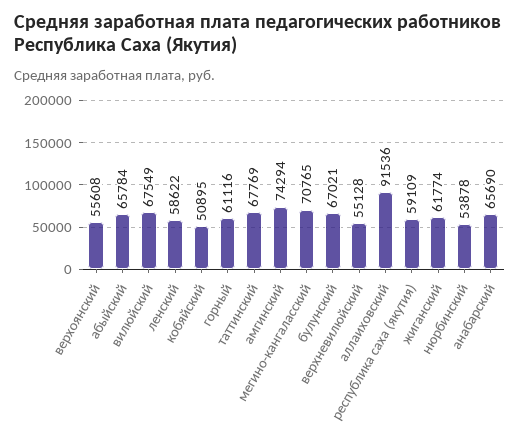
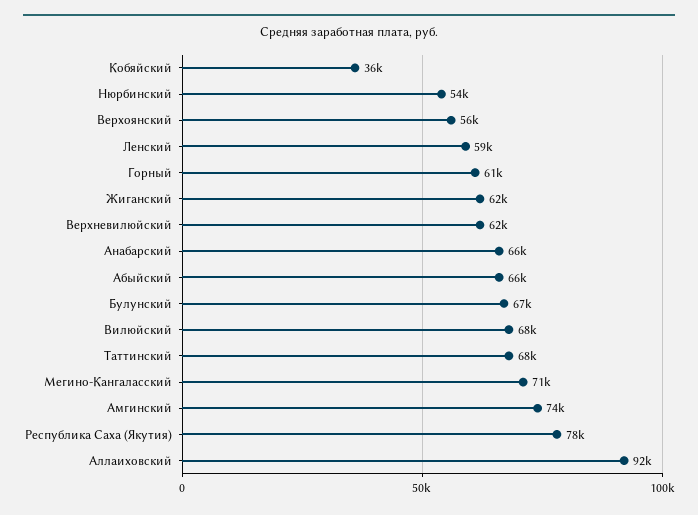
  {
    "верхоянский": 55608,
    "абыйский": 65784,
    "вилюйский": 67549,
    "ленский": 58622,
-   "кобяйский": 50895,
+   "кобяйский": 36000,
    "горный": 61116,
    "таттинский": 67769,
    "амгинский": 74294,
    "мегино-кангаласский": 70765,
    "булунский": 67021,
-   "верхневилюйский": 55128,
+   "верхневилюйский": 62000,
    "аллаиховский": 91536,
-   "республика саха (якутия)": 59109,
+   "республика саха (якутия)": 78000,
    "жиганский": 61774,
    "нюрбинский": 53878,
    "анабарский": 65690
  }

